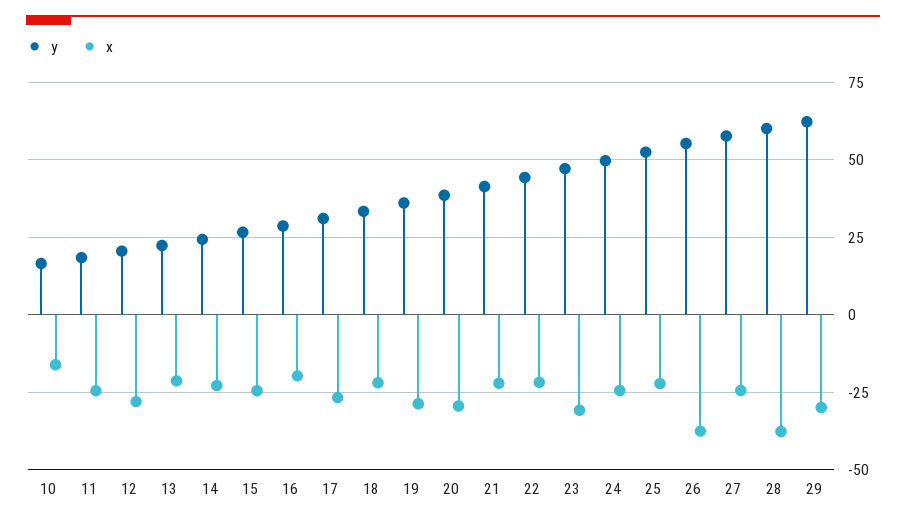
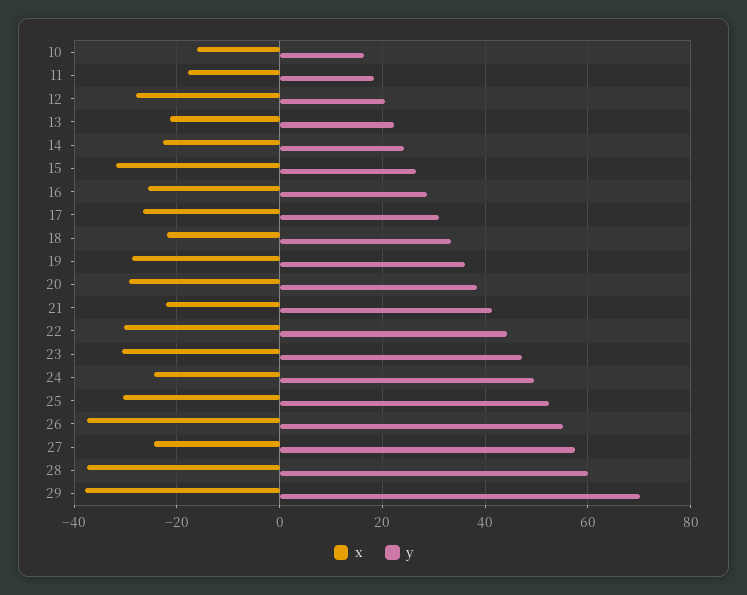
  {
    "y": {
      "10": 16,
      "11": 18,
      "12": 20,
      "13": 22,
      "14": 24,
      "15": 26,
      "16": 28,
      "17": 32,
      "18": 34,
      "19": 36,
      "20": 38,
      "21": 42,
      "22": 44,
      "23": 48,
      "24": 50,
      "25": 52,
      "26": 56,
      "27": 58,
      "28": 60,
-     "29": 62.5
+     "29": 70
    },
    "x": {
      "10": -16,
-     "11": -25,
+     "11": -18,
      "12": -28,
      "13": -22,
      "14": -22,
-     "15": -25,
+     "15": -32,
-     "16": -20,
+     "16": -26,
      "17": -26,
      "18": -22,
      "19": -28,
      "20": -30,
      "21": -22,
-     "22": -22.5,
+     "22": -30,
      "23": -30,
      "24": -24,
-     "25": -22.5,
+     "25": -30,
      "26": -38,
      "27": -24,
      "28": -38,
-     "29": -30
+     "29": -38
    }
  }

